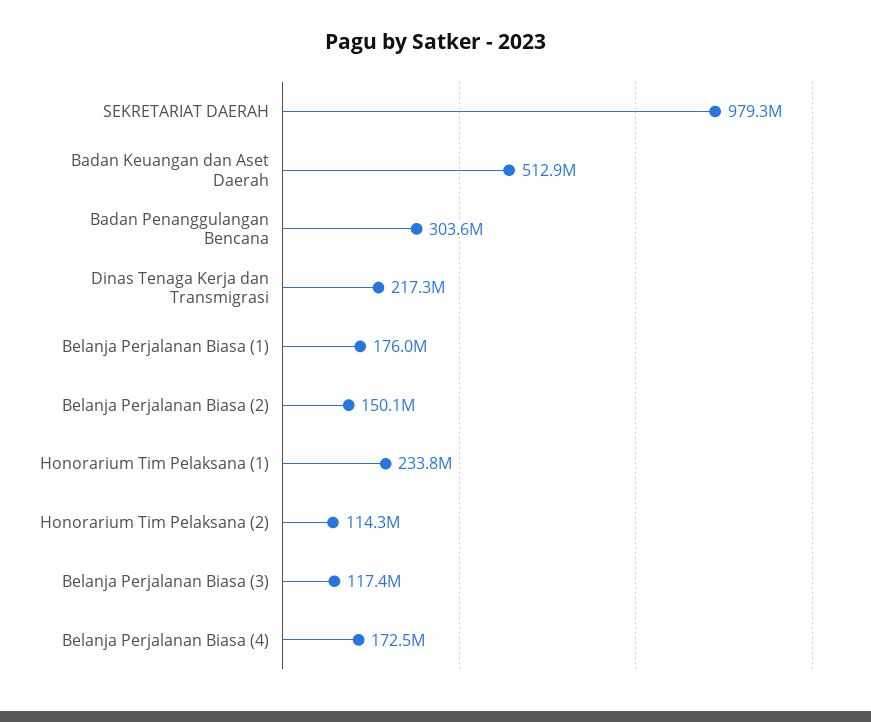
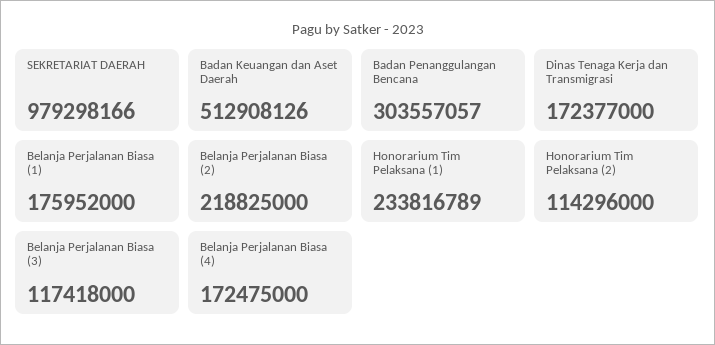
  {
    "SEKRETARIAT DAERAH": 979298166,
    "Badan Keuangan dan Aset Daerah": 512908126,
    "Badan Penanggulangan Bencana": 303557057,
-   "Dinas Tenaga Kerja dan Transmigrasi": 217300000,
+   "Dinas Tenaga Kerja dan Transmigrasi": 172377000,
    "Belanja Perjalanan Biasa (1)": 175952000,
-   "Belanja Perjalanan Biasa (2)": 150100000,
+   "Belanja Perjalanan Biasa (2)": 218825000,
    "Honorarium Tim Pelaksana (1)": 233816789,
    "Honorarium Tim Pelaksana (2)": 114296000,
    "Belanja Perjalanan Biasa (3)": 117418000,
    "Belanja Perjalanan Biasa (4)": 172475000
  }

